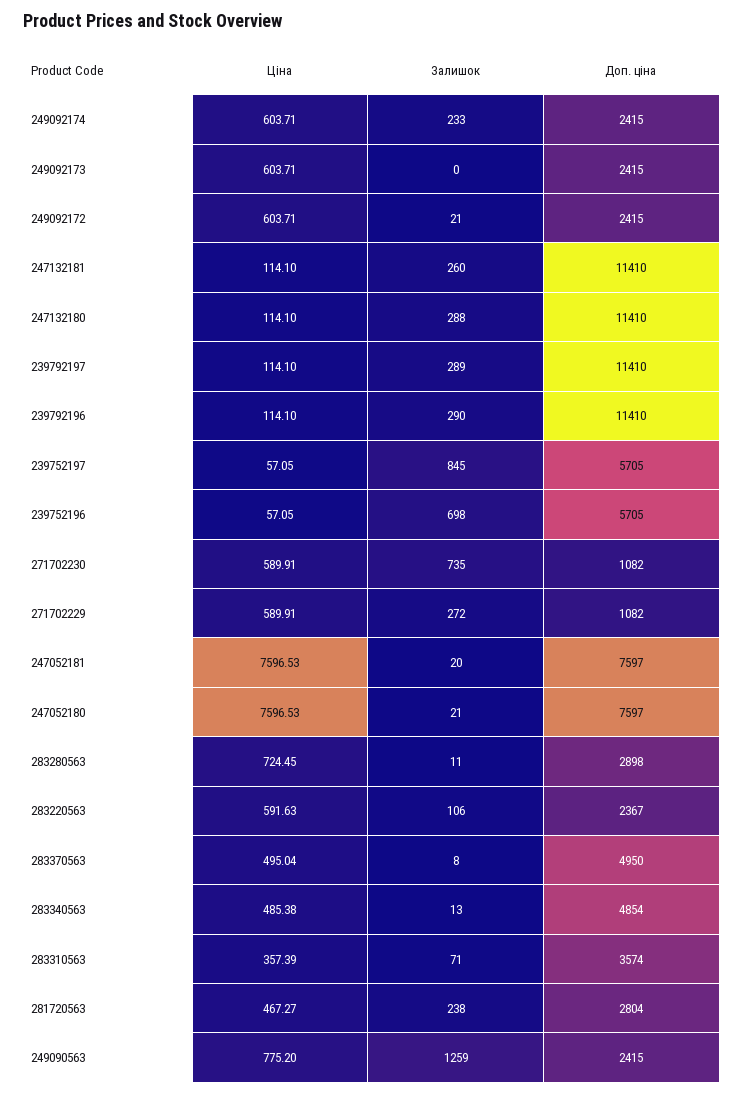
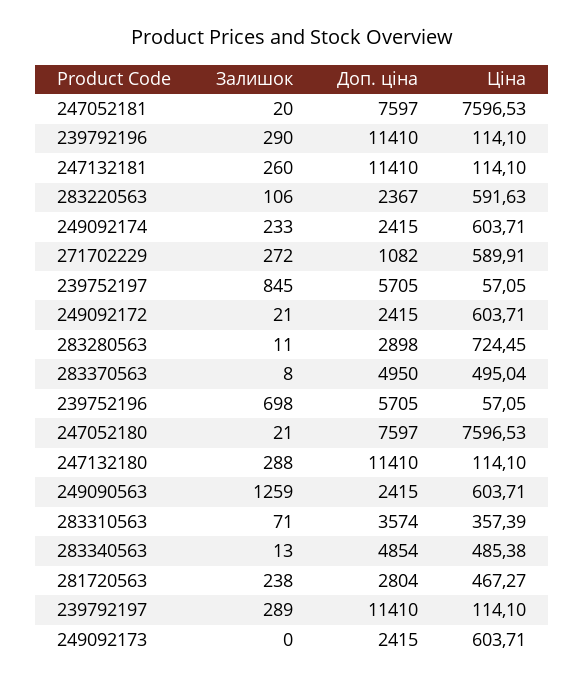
  {
    "Ціна": {
      "249092174": 603.71,
      "249092173": 603.71,
      "249092172": 603.71,
      "247132181": 114.1,
      "247132180": 114.1,
      "239792197": 114.1,
      "239792196": 114.1,
      "239752197": 57.05,
      "239752196": 57.05,
-     "271702230": 589.91,
      "271702229": 589.91,
      "247052181": 7596.53,
      "247052180": 7596.53,
      "283280563": 724.45,
      "283220563": 591.63,
      "283370563": 495.04,
      "283340563": 485.38,
      "283310563": 357.39,
      "281720563": 467.27,
-     "249090563": 775.2
+     "249090563": 603.71
    },
    "Залишок": {
      "249092174": 233,
      "249092173": 0,
      "249092172": 21,
      "247132181": 260,
      "247132180": 288,
      "239792197": 289,
      "239792196": 290,
      "239752197": 845,
      "239752196": 698,
-     "271702230": 735,
      "271702229": 272,
      "247052181": 20,
      "247052180": 21,
      "283280563": 11,
      "283220563": 106,
      "283370563": 8,
      "283340563": 13,
      "283310563": 71,
      "281720563": 238,
      "249090563": 1259
    },
    "Доп. ціна": {
      "249092174": 2415,
      "249092173": 2415,
      "249092172": 2415,
      "247132181": 11410,
      "247132180": 11410,
      "239792197": 11410,
      "239792196": 11410,
      "239752197": 5705,
      "239752196": 5705,
-     "271702230": 1082,
      "271702229": 1082,
      "247052181": 7597,
      "247052180": 7597,
      "283280563": 2898,
      "283220563": 2367,
      "283370563": 4950,
      "283340563": 4854,
      "283310563": 3574,
      "281720563": 2804,
      "249090563": 2415
    }
  }

